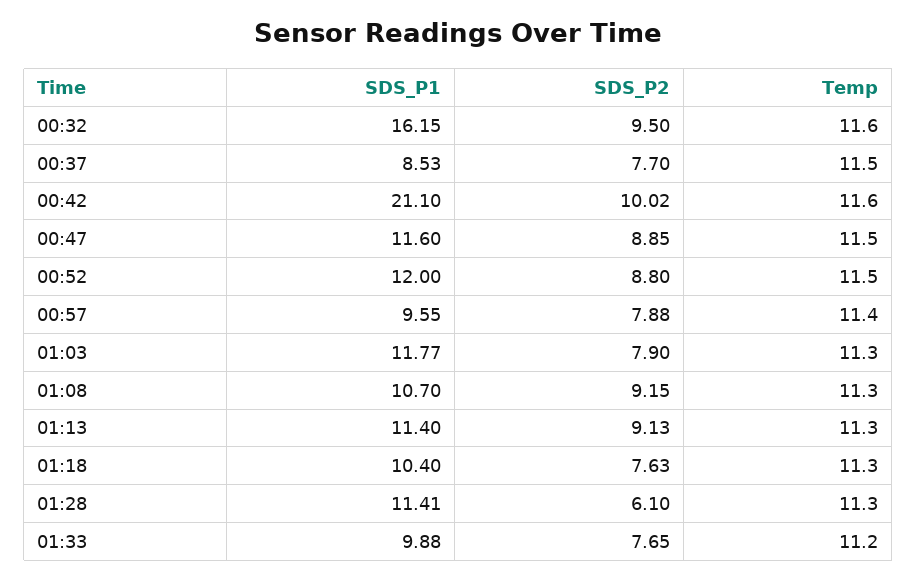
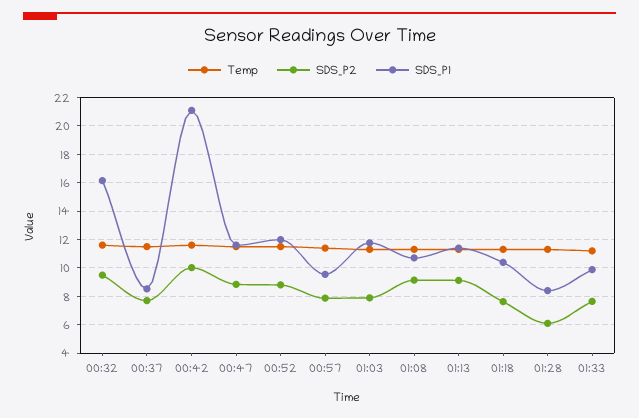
  {
    "SDS_P1": {
      "00:32": 16.15,
      "00:37": 8.53,
      "00:42": 21.1,
      "00:47": 11.6,
      "00:52": 12,
      "00:57": 9.55,
      "01:03": 11.77,
      "01:08": 10.7,
      "01:13": 11.4,
      "01:18": 10.4,
-     "01:28": 11.41,
+     "01:28": 8.5,
      "01:33": 9.88
    },
    "SDS_P2": {
      "00:32": 9.5,
      "00:37": 7.7,
      "00:42": 10.02,
      "00:47": 8.85,
      "00:52": 8.8,
      "00:57": 7.88,
      "01:03": 7.9,
      "01:08": 9.15,
      "01:13": 9.13,
      "01:18": 7.63,
      "01:28": 6.1,
      "01:33": 7.65
    },
    "Temp": {
      "00:32": 11.6,
      "00:37": 11.5,
      "00:42": 11.6,
      "00:47": 11.5,
      "00:52": 11.5,
      "00:57": 11.4,
      "01:03": 11.3,
      "01:08": 11.3,
      "01:13": 11.3,
      "01:18": 11.3,
      "01:28": 11.3,
      "01:33": 11.2
    }
  }

